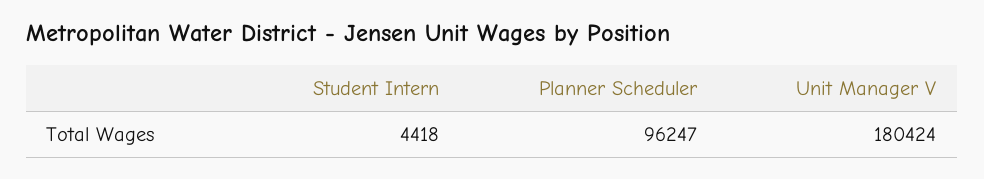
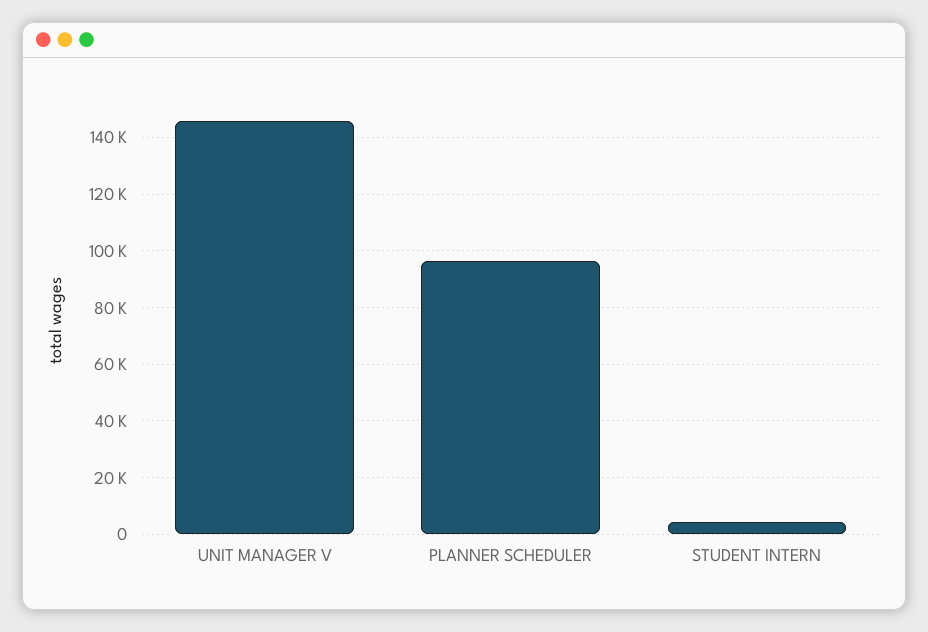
  {
    "Student Intern": 4418,
    "Planner Scheduler": 96247,
-   "Unit Manager V": 180424
+   "Unit Manager V": 145000
  }

